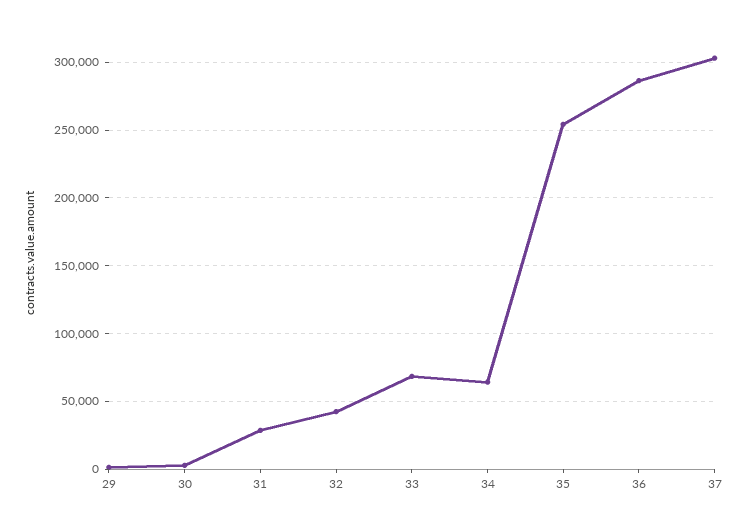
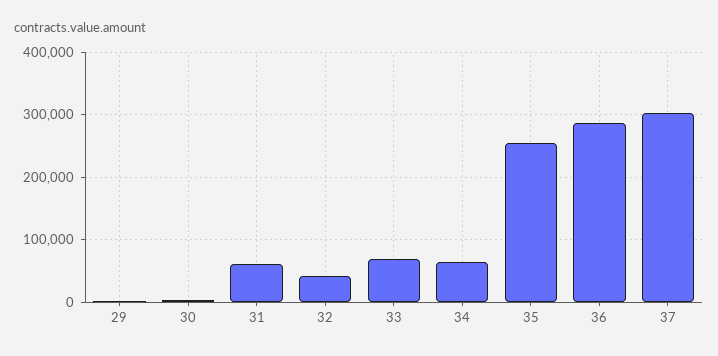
  {
    "29": 0,
    "30": 5000,
-   "31": 30000,
+   "31": 60000,
    "32": 40000,
    "33": 70000,
    "34": 65000,
    "35": 255000,
    "36": 285000,
    "37": 305000
  }

